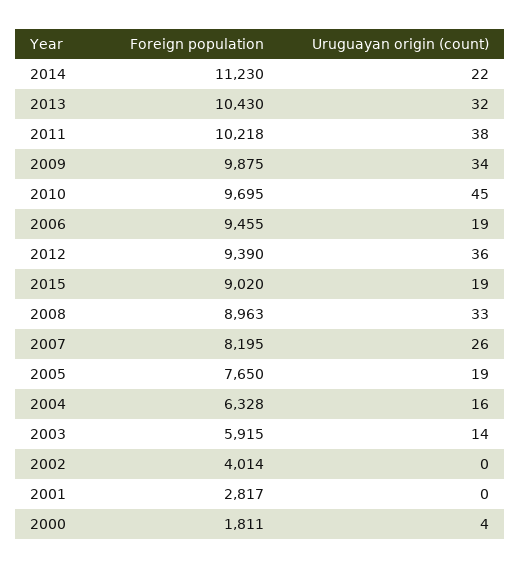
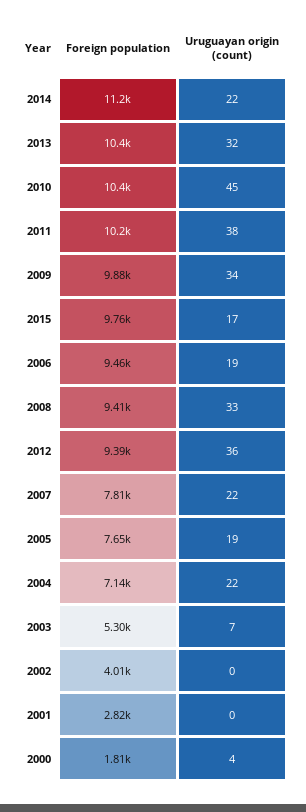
  {
    "Foreign population": {
      "2014": 11230,
      "2013": 10430,
      "2011": 10218,
      "2009": 9875,
-     "2010": 9695,
+     "2010": 10400,
      "2006": 9455,
      "2012": 9390,
-     "2015": 9020,
+     "2015": 9760,
-     "2008": 8963,
+     "2008": 9410,
-     "2007": 8195,
+     "2007": 7810,
      "2005": 7650,
-     "2004": 6328,
+     "2004": 7140,
-     "2003": 5915,
+     "2003": 5300,
      "2002": 4014,
      "2001": 2817,
      "2000": 1811
    },
    "Uruguayan origin (count)": {
      "2014": 22,
      "2013": 32,
      "2011": 38,
      "2009": 34,
      "2010": 45,
      "2006": 19,
      "2012": 36,
-     "2015": 19,
+     "2015": 17,
      "2008": 33,
-     "2007": 26,
+     "2007": 22,
      "2005": 19,
-     "2004": 16,
+     "2004": 22,
-     "2003": 14,
+     "2003": 7,
      "2002": 0,
      "2001": 0,
      "2000": 4
    }
  }

